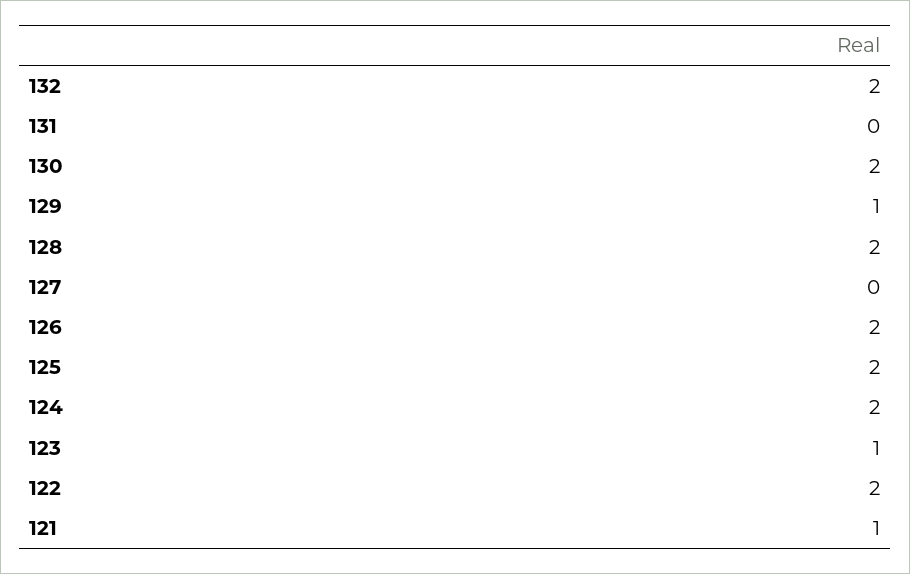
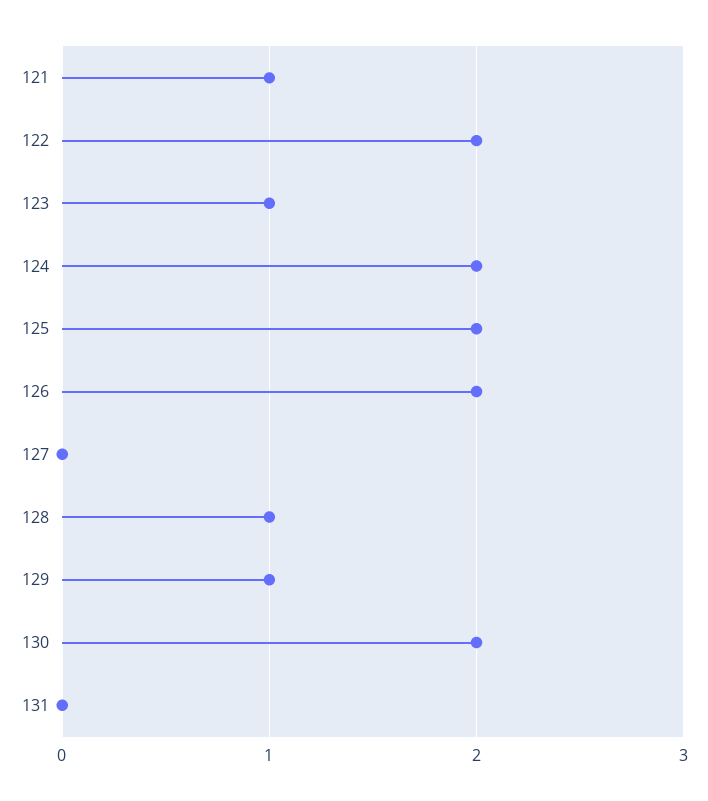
  {
-   "132": 2,
    "131": 0,
    "130": 2,
    "129": 1,
-   "128": 2,
+   "128": 1,
    "127": 0,
    "126": 2,
    "125": 2,
    "124": 2,
    "123": 1,
    "122": 2,
    "121": 1
  }

